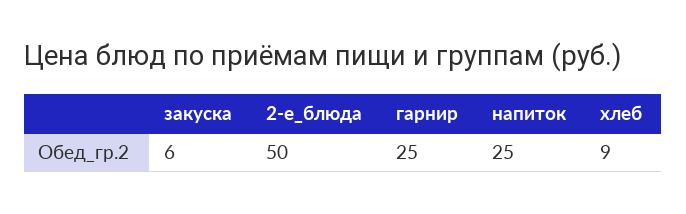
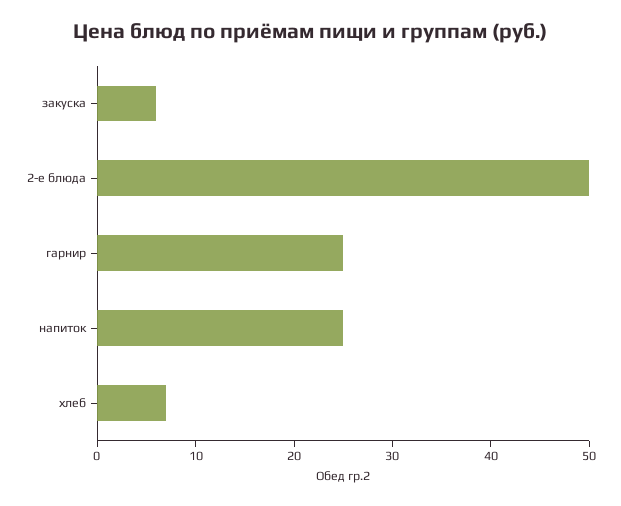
  {
    "закуска": 6,
    "2-е_блюда": 50,
    "гарнир": 25,
    "напиток": 25,
-   "хлеб": 9
+   "хлеб": 7
  }

